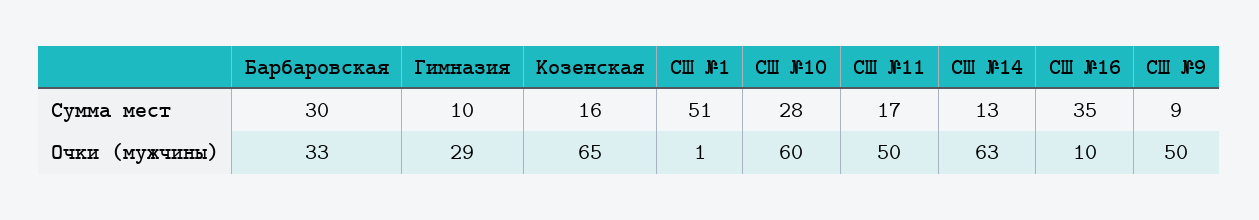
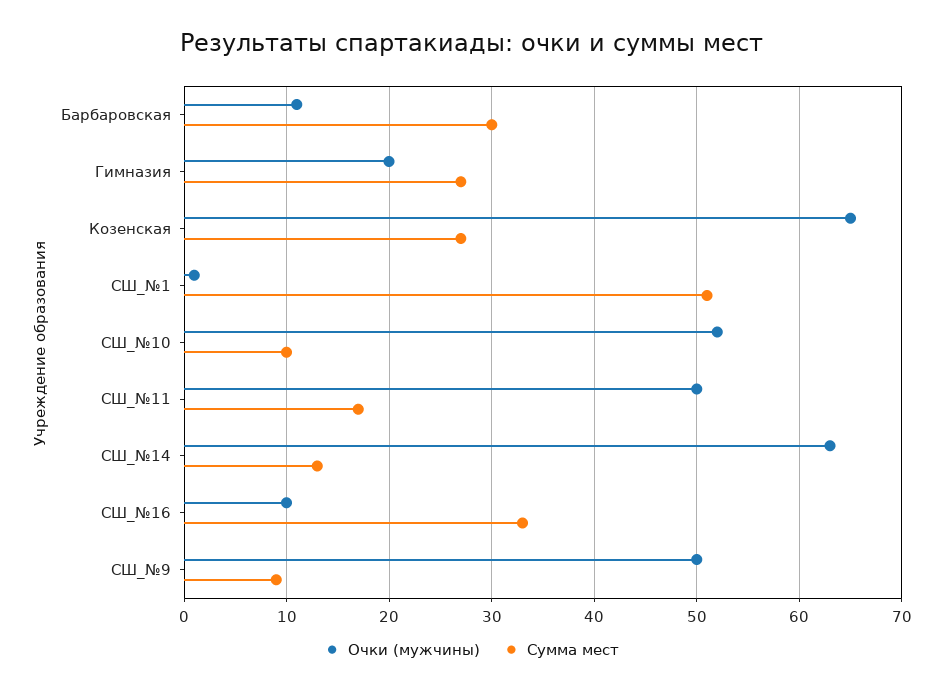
  {
    "Сумма мест": {
      "Барбаровская": 30,
-     "Гимназия": 10,
+     "Гимназия": 27,
-     "Козенская": 16,
+     "Козенская": 27,
      "СШ №1": 51,
-     "СШ №10": 28,
+     "СШ №10": 10,
      "СШ №11": 17,
      "СШ №14": 13,
-     "СШ №16": 35,
+     "СШ №16": 33,
      "СШ №9": 9
    },
    "Очки (мужчины)": {
-     "Барбаровская": 33,
+     "Барбаровская": 11,
-     "Гимназия": 29,
+     "Гимназия": 20,
      "Козенская": 65,
      "СШ №1": 1,
-     "СШ №10": 60,
+     "СШ №10": 52,
      "СШ №11": 50,
      "СШ №14": 63,
      "СШ №16": 10,
      "СШ №9": 50
    }
  }

